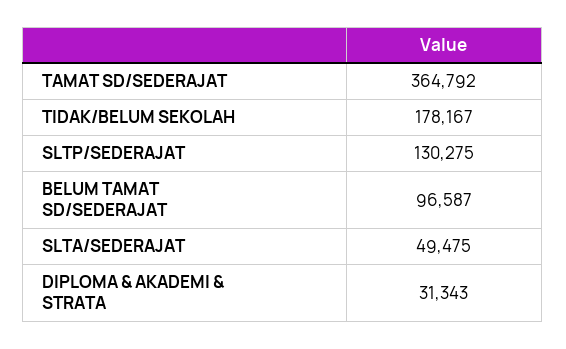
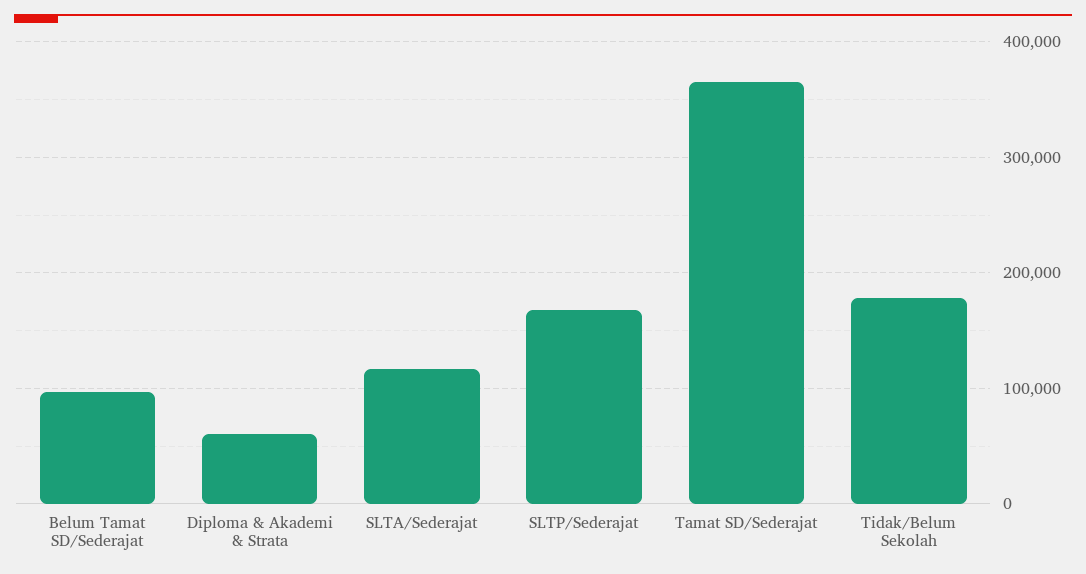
  {
    "TAMAT SD/SEDERAJAT": 364792,
    "TIDAK/BELUM SEKOLAH": 178167,
-   "SLTP/SEDERAJAT": 130275,
+   "SLTP/SEDERAJAT": 170000,
    "BELUM TAMAT SD/SEDERAJAT": 96587,
-   "SLTA/SEDERAJAT": 49475,
+   "SLTA/SEDERAJAT": 120000,
-   "DIPLOMA & AKADEMI & STRATA": 31343
+   "DIPLOMA & AKADEMI & STRATA": 60000
  }

